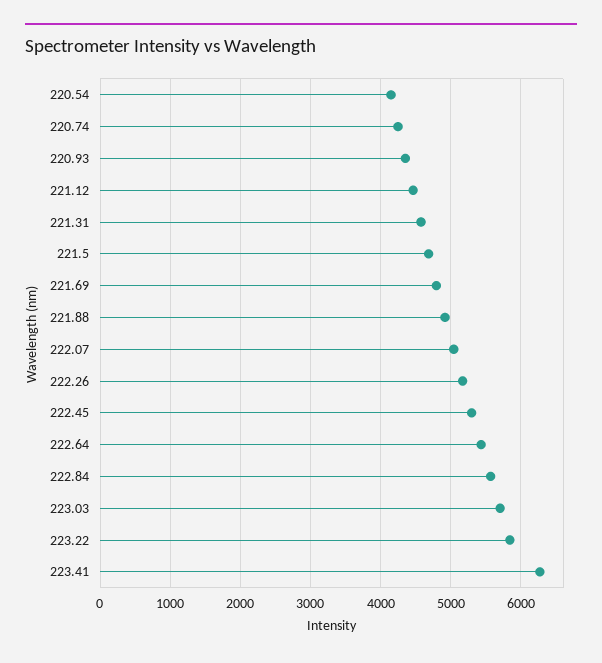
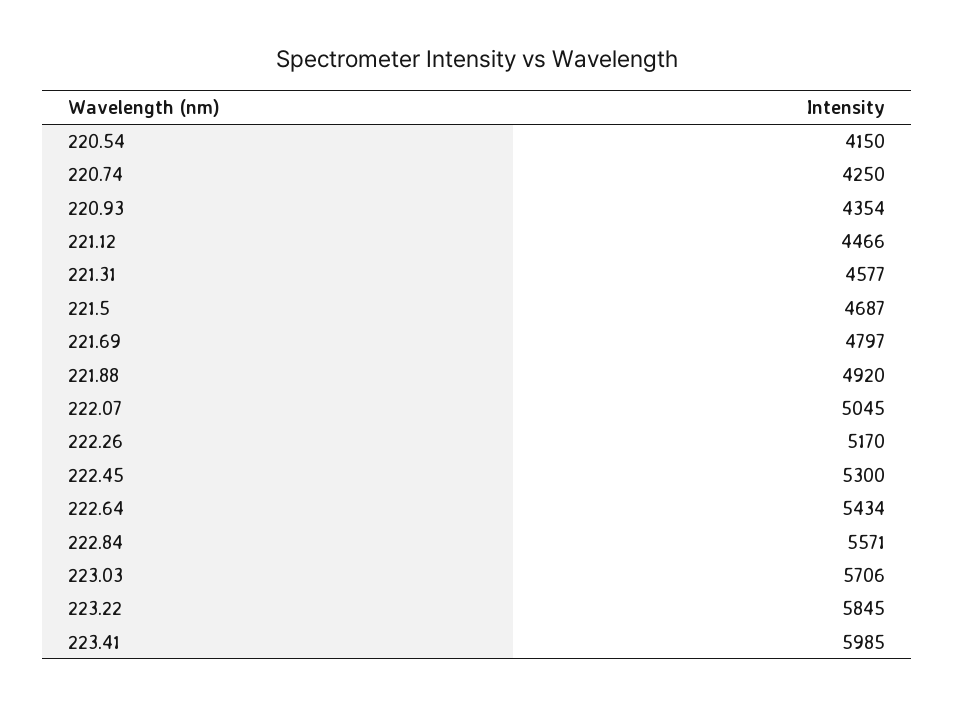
  {
    "220.54": 4150,
    "220.74": 4250,
    "220.93": 4354,
    "221.12": 4466,
    "221.31": 4577,
    "221.5": 4687,
    "221.69": 4797,
    "221.88": 4920,
    "222.07": 5045,
    "222.26": 5170,
    "222.45": 5300,
    "222.64": 5434,
    "222.84": 5571,
    "223.03": 5706,
    "223.22": 5845,
-   "223.41": 6300
+   "223.41": 5985
  }

